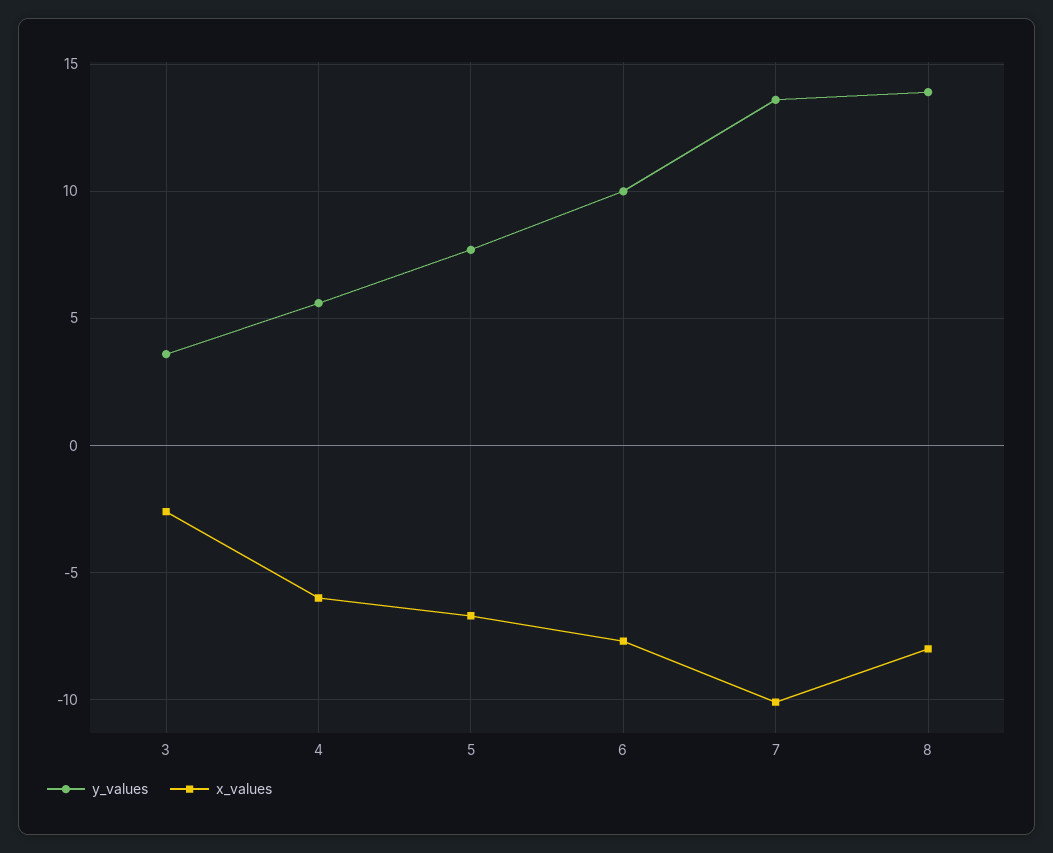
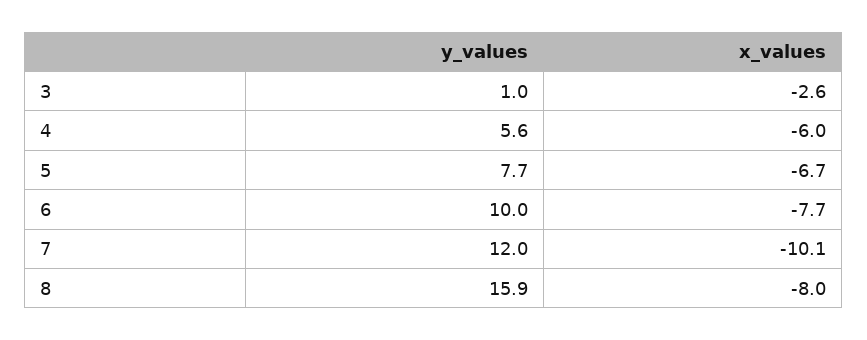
  {
    "y_values": {
-     "3": 3.5,
+     "3": 1,
      "4": 5.6,
      "5": 7.7,
      "6": 10,
-     "7": 13.5,
+     "7": 12,
-     "8": 14
+     "8": 15.9
    },
    "x_values": {
      "3": -2.6,
      "4": -6,
      "5": -6.7,
      "6": -7.7,
      "7": -10.1,
      "8": -8
    }
  }

